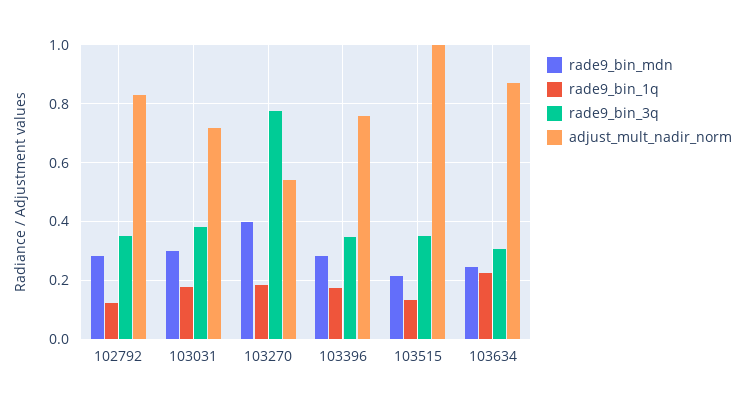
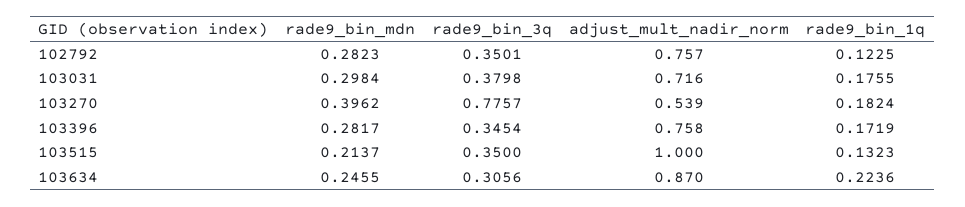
  {
    "rade9_bin_mdn": {
      "102792": 0.2823,
      "103031": 0.2984,
      "103270": 0.3962,
      "103396": 0.2817,
      "103515": 0.2137,
      "103634": 0.2455
    },
    "rade9_bin_1q": {
      "102792": 0.1225,
      "103031": 0.1755,
      "103270": 0.1824,
      "103396": 0.1719,
      "103515": 0.1323,
      "103634": 0.2236
    },
    "rade9_bin_3q": {
      "102792": 0.3501,
      "103031": 0.3798,
      "103270": 0.7757,
      "103396": 0.3454,
      "103515": 0.35,
      "103634": 0.3056
    },
    "adjust_mult_nadir_norm": {
-     "102792": 0.825,
+     "102792": 0.757,
      "103031": 0.716,
      "103270": 0.539,
      "103396": 0.758,
      "103515": 1,
      "103634": 0.87
    }
  }

